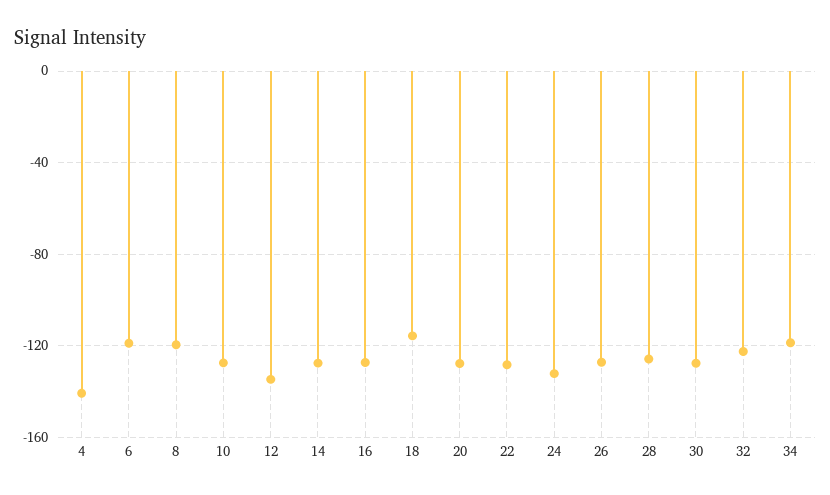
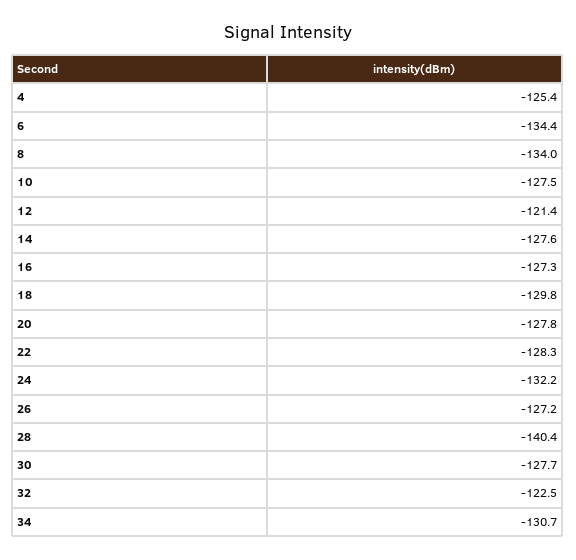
  {
-   "4": -140,
+   "4": -125.4,
-   "6": -120,
+   "6": -134.4,
-   "8": -120,
+   "8": -134,
    "10": -127.5,
-   "12": -135,
+   "12": -121.4,
    "14": -127.6,
    "16": -127.3,
-   "18": -115,
+   "18": -129.8,
    "20": -127.8,
    "22": -128.3,
    "24": -132.2,
    "26": -127.2,
-   "28": -125,
+   "28": -140.4,
    "30": -127.7,
    "32": -122.5,
-   "34": -120
+   "34": -130.7
  }

